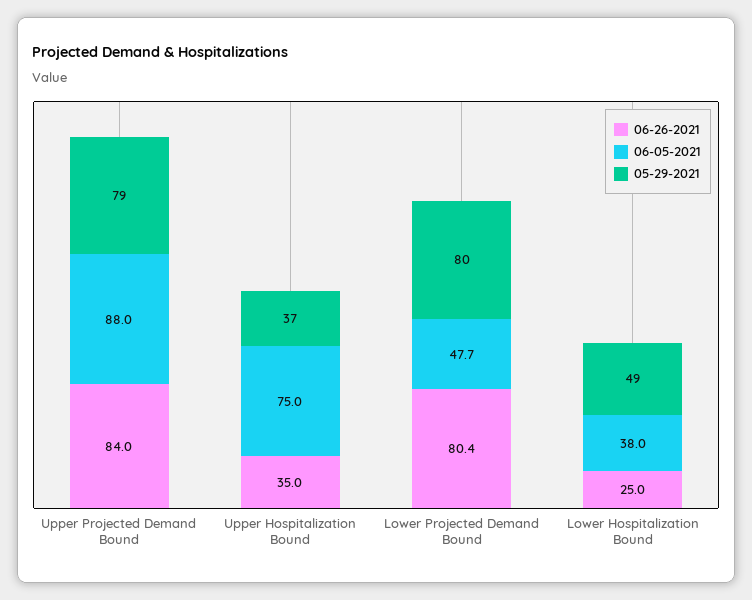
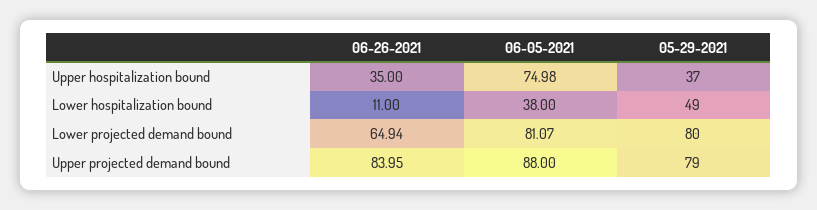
  {
    "06-26-2021": {
      "Upper Projected Demand Bound": 83.95,
      "Upper Hospitalization Bound": 35,
-     "Lower Projected Demand Bound": 80.4,
+     "Lower Projected Demand Bound": 64.94,
-     "Lower Hospitalization Bound": 25
+     "Lower Hospitalization Bound": 11
    },
    "06-05-2021": {
      "Upper Projected Demand Bound": 88,
      "Upper Hospitalization Bound": 74.98,
-     "Lower Projected Demand Bound": 47.7,
+     "Lower Projected Demand Bound": 81.07,
      "Lower Hospitalization Bound": 38
    },
    "05-29-2021": {
      "Upper Projected Demand Bound": 79,
      "Upper Hospitalization Bound": 37,
      "Lower Projected Demand Bound": 80,
      "Lower Hospitalization Bound": 49
    }
  }

